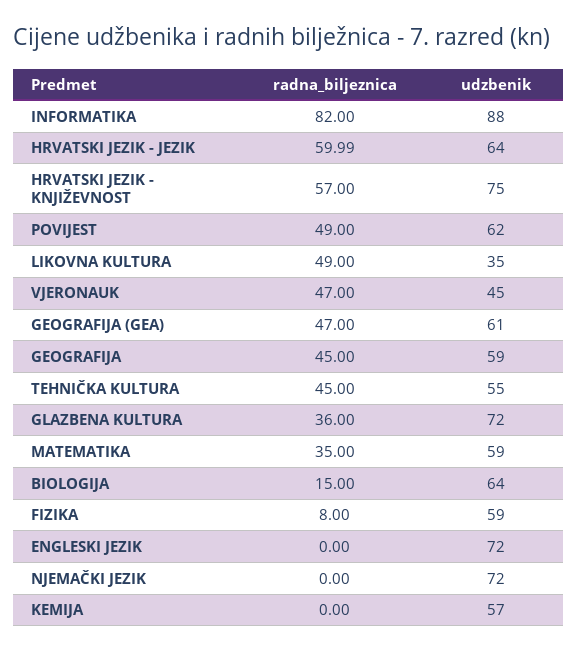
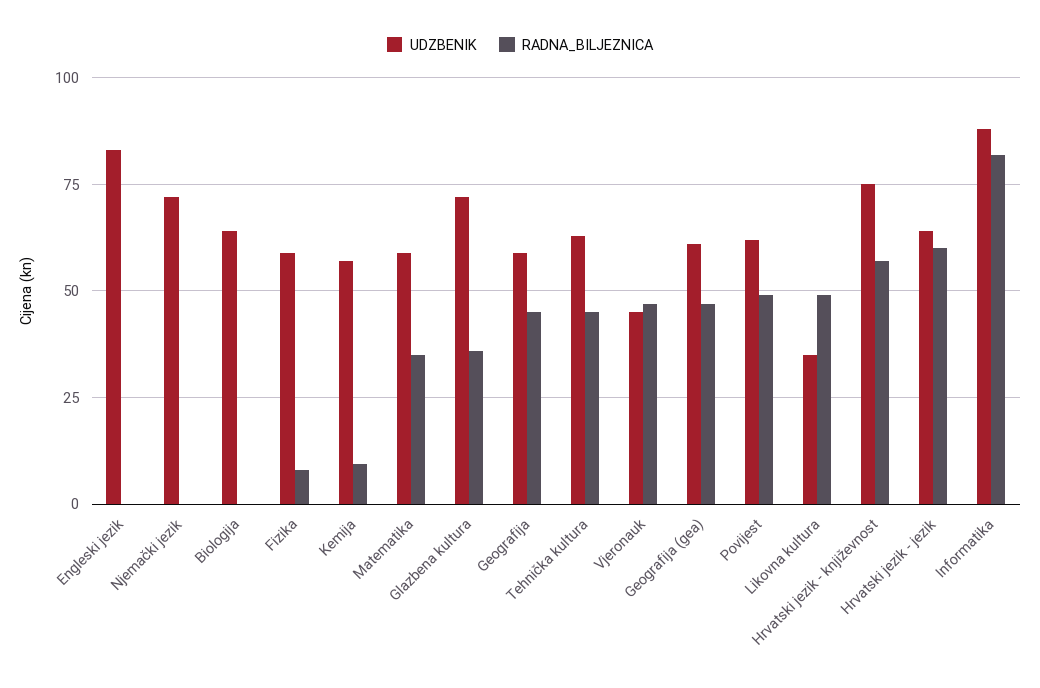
  {
    "radna_biljeznica": {
      "INFORMATIKA": 82,
      "HRVATSKI JEZIK - JEZIK": 59.99,
      "HRVATSKI JEZIK - KNJIŽEVNOST": 57,
      "POVIJEST": 49,
      "LIKOVNA KULTURA": 49,
      "VJERONAUK": 47,
      "GEOGRAFIJA (GEA)": 47,
      "GEOGRAFIJA": 45,
      "TEHNIČKA KULTURA": 45,
      "GLAZBENA KULTURA": 36,
      "MATEMATIKA": 35,
-     "BIOLOGIJA": 15,
+     "BIOLOGIJA": 0,
      "FIZIKA": 8,
      "ENGLESKI JEZIK": 0,
      "NJEMAČKI JEZIK": 0,
-     "KEMIJA": 0
+     "KEMIJA": 10
    },
    "udzbenik": {
      "INFORMATIKA": 88,
      "HRVATSKI JEZIK - JEZIK": 64,
      "HRVATSKI JEZIK - KNJIŽEVNOST": 75,
      "POVIJEST": 62,
      "LIKOVNA KULTURA": 35,
      "VJERONAUK": 45,
      "GEOGRAFIJA (GEA)": 61,
      "GEOGRAFIJA": 59,
-     "TEHNIČKA KULTURA": 55,
+     "TEHNIČKA KULTURA": 62.5,
      "GLAZBENA KULTURA": 72,
      "MATEMATIKA": 59,
      "BIOLOGIJA": 64,
      "FIZIKA": 59,
-     "ENGLESKI JEZIK": 72,
+     "ENGLESKI JEZIK": 82.5,
      "NJEMAČKI JEZIK": 72,
      "KEMIJA": 57
    }
  }

